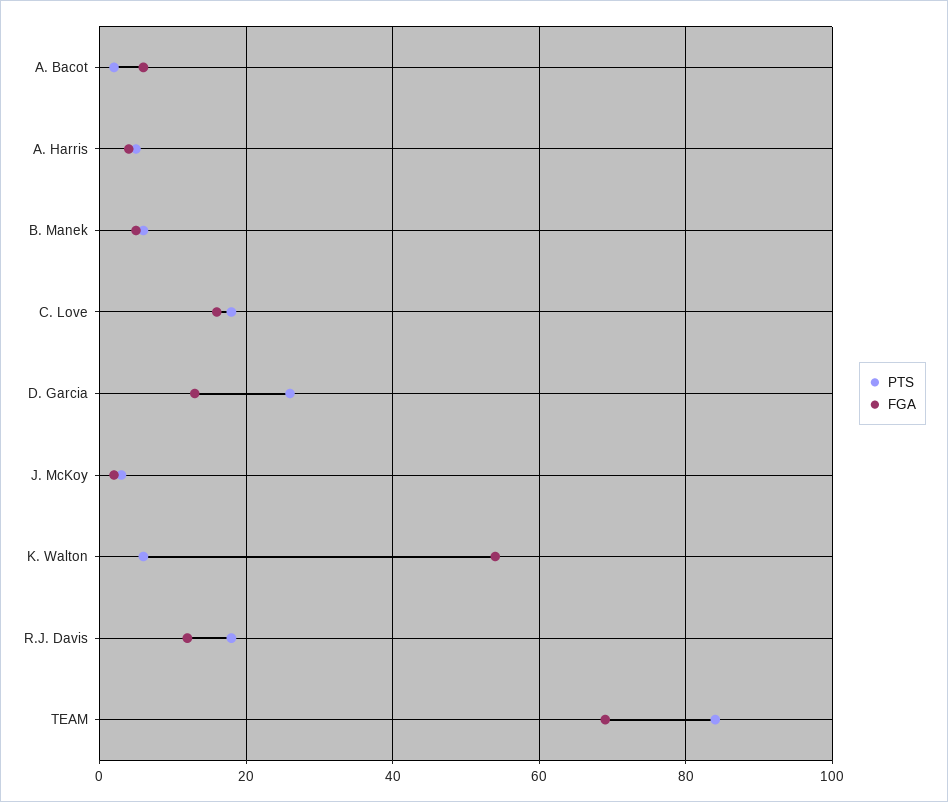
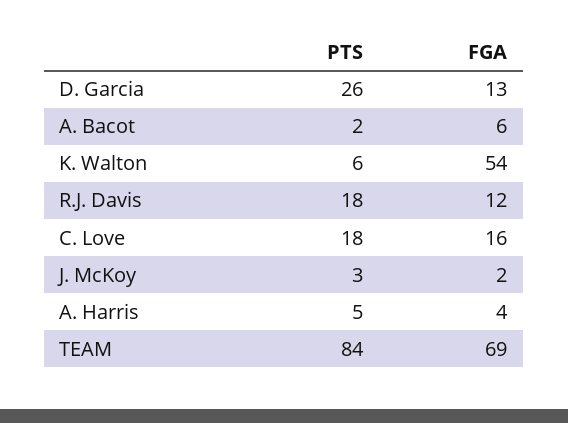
  {
    "PTS": {
      "A. Bacot": 2,
      "A. Harris": 5,
-     "B. Manek": 5,
      "C. Love": 18,
      "D. Garcia": 26,
      "J. McKoy": 3,
      "K. Walton": 6,
      "R.J. Davis": 18,
      "TEAM": 84
    },
    "FGA": {
      "A. Bacot": 6,
      "A. Harris": 4,
-     "B. Manek": 5,
      "C. Love": 16,
      "D. Garcia": 13,
      "J. McKoy": 2,
      "K. Walton": 54,
      "R.J. Davis": 12,
      "TEAM": 69
    }
  }

